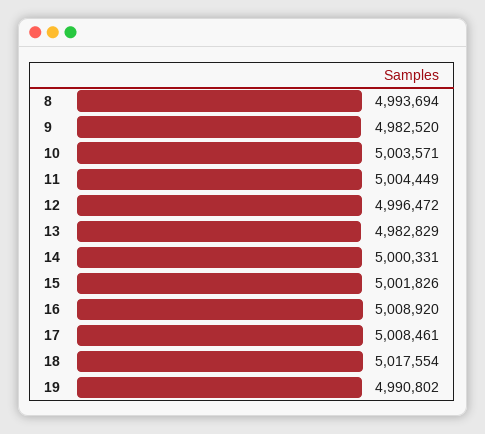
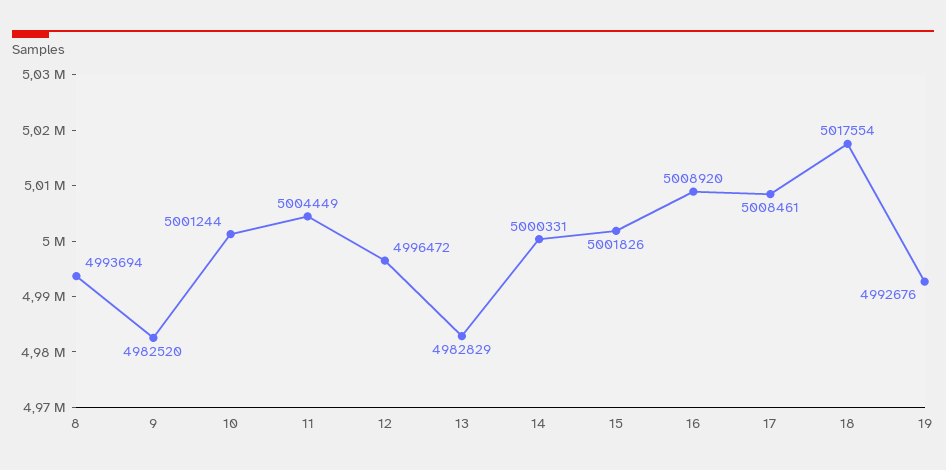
  {
    "8": 4993694,
    "9": 4982520,
-   "10": 5003571,
+   "10": 5001244,
    "11": 5004449,
    "12": 4996472,
    "13": 4982829,
    "14": 5000331,
    "15": 5001826,
    "16": 5008920,
    "17": 5008461,
    "18": 5017554,
-   "19": 4990802
+   "19": 4992676
  }

